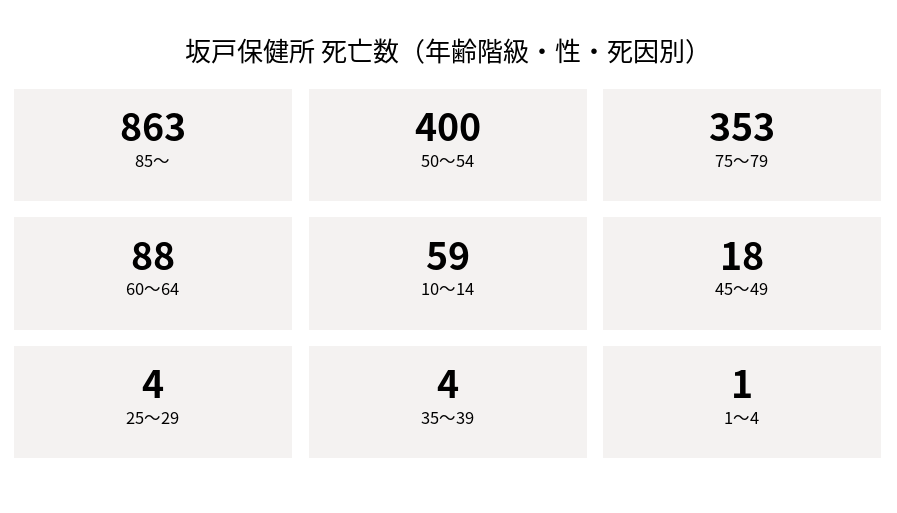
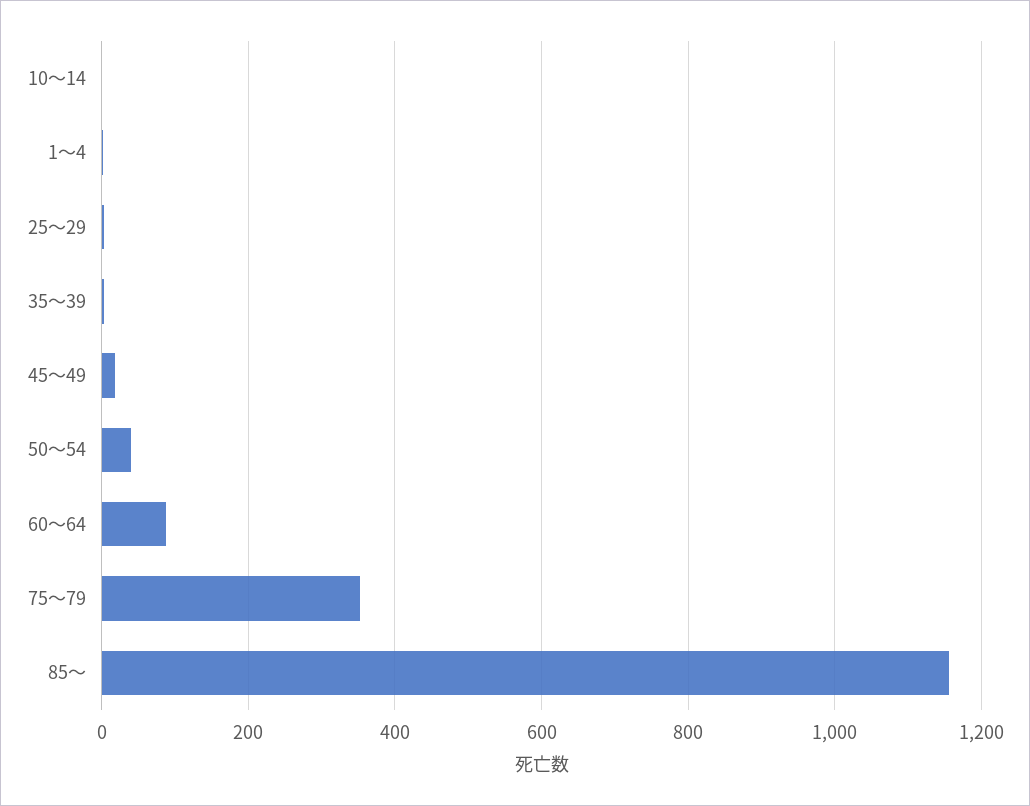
  {
-   "85～": 863,
+   "85～": 1160,
-   "50～54": 400,
+   "50～54": 40,
    "75～79": 353,
    "60～64": 88,
-   "10～14": 59,
+   "10～14": 0,
    "45～49": 18,
    "25～29": 4,
    "35～39": 4,
    "1～4": 1
  }

